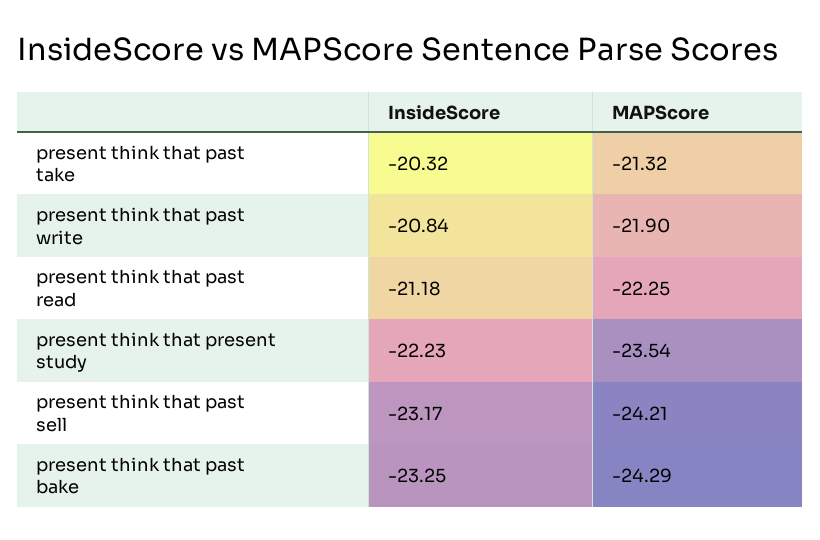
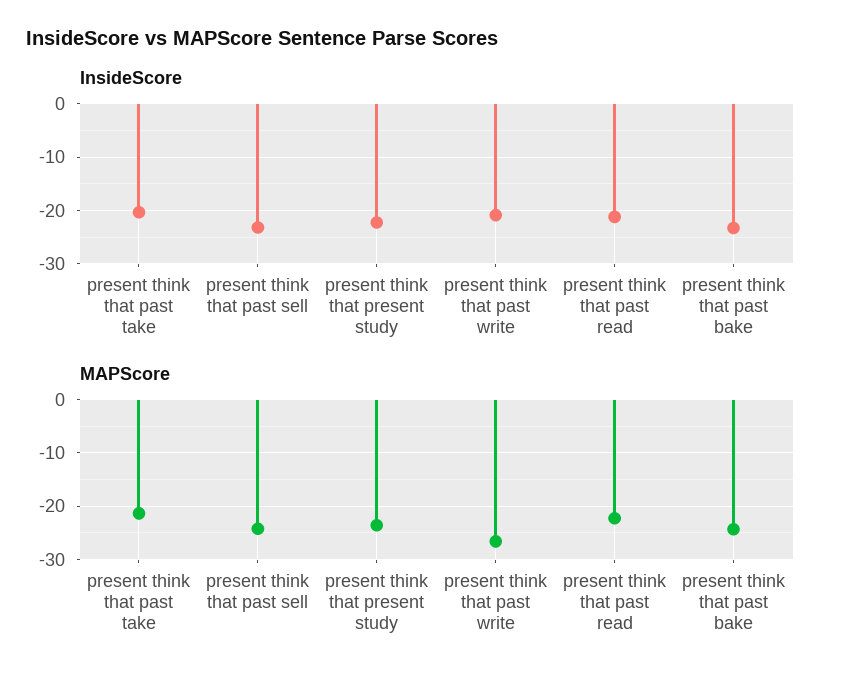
  {
    "InsideScore": {
      "present think that past take": -20.32,
      "present think that past write": -20.84,
      "present think that past read": -21.18,
      "present think that present study": -22.23,
      "present think that past sell": -23.17,
      "present think that past bake": -23.25
    },
    "MAPScore": {
      "present think that past take": -21.32,
-     "present think that past write": -21.9,
+     "present think that past write": -26,
      "present think that past read": -22.25,
      "present think that present study": -23.54,
      "present think that past sell": -24.21,
      "present think that past bake": -24.29
    }
  }

